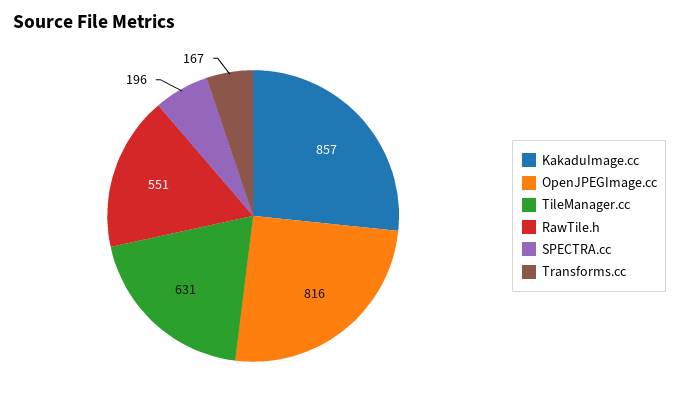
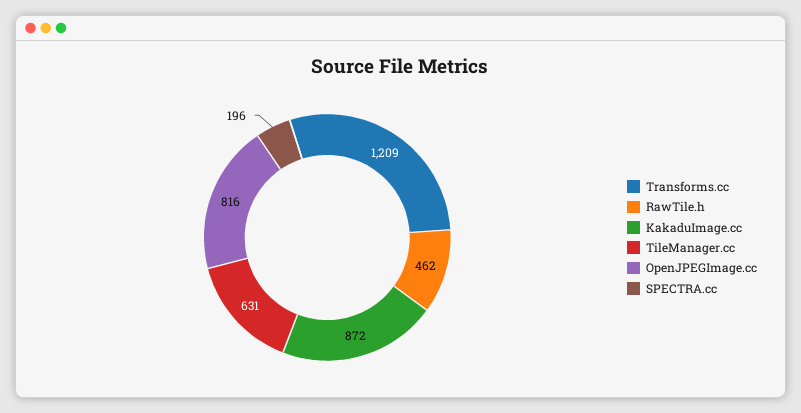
  {
-   "KakaduImage.cc": 857,
+   "KakaduImage.cc": 872,
    "OpenJPEGImage.cc": 816,
    "TileManager.cc": 631,
-   "RawTile.h": 551,
+   "RawTile.h": 462,
    "SPECTRA.cc": 196,
-   "Transforms.cc": 167
+   "Transforms.cc": 1209
  }

